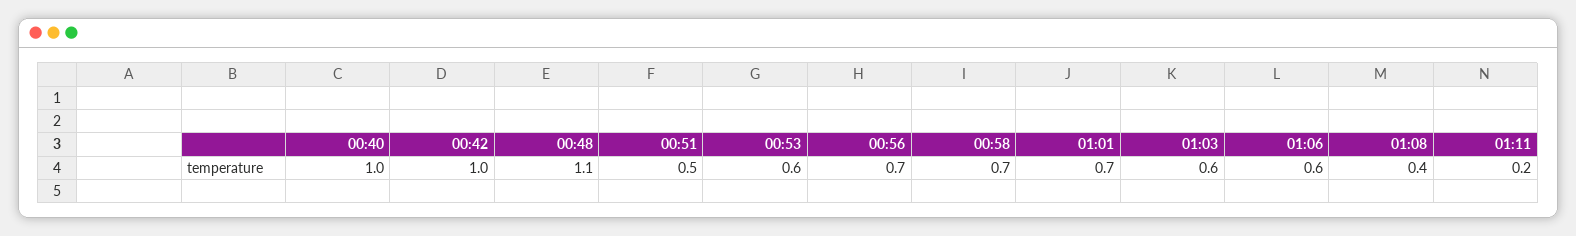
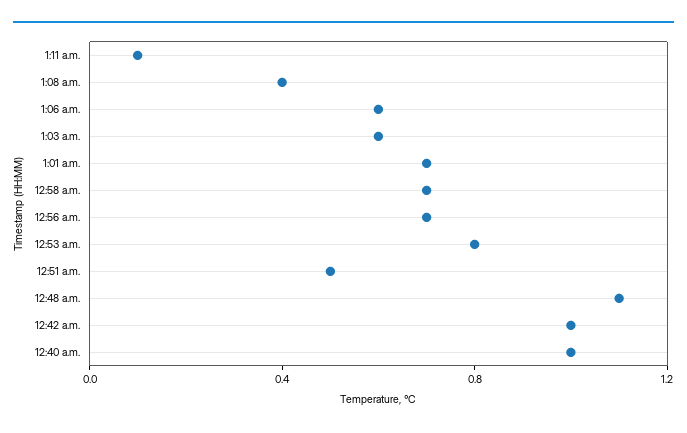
  {
    "00:40": 1,
    "00:42": 1,
    "00:48": 1.1,
    "00:51": 0.5,
-   "00:53": 0.6,
+   "00:53": 0.8,
    "00:56": 0.7,
    "00:58": 0.7,
    "01:01": 0.7,
    "01:03": 0.6,
    "01:06": 0.6,
    "01:08": 0.4,
-   "01:11": 0.2
+   "01:11": 0.1
  }

